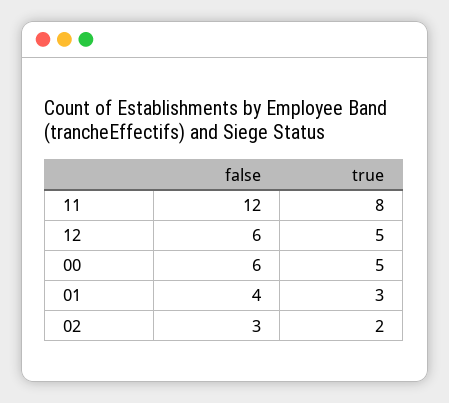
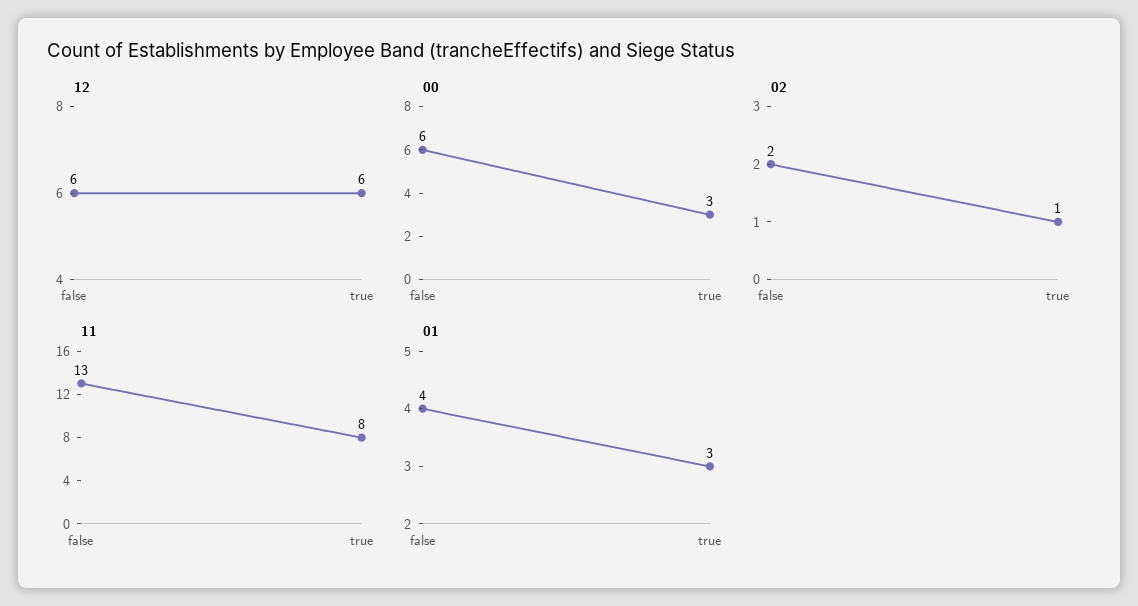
  {
    "11": {
-     "false": 12,
+     "false": 13,
      "true": 8
    },
    "12": {
      "false": 6,
-     "true": 5
+     "true": 6
    },
    "00": {
      "false": 6,
-     "true": 5
+     "true": 3
    },
    "01": {
      "false": 4,
      "true": 3
    },
    "02": {
-     "false": 3,
+     "false": 2,
-     "true": 2
+     "true": 1
    }
  }

